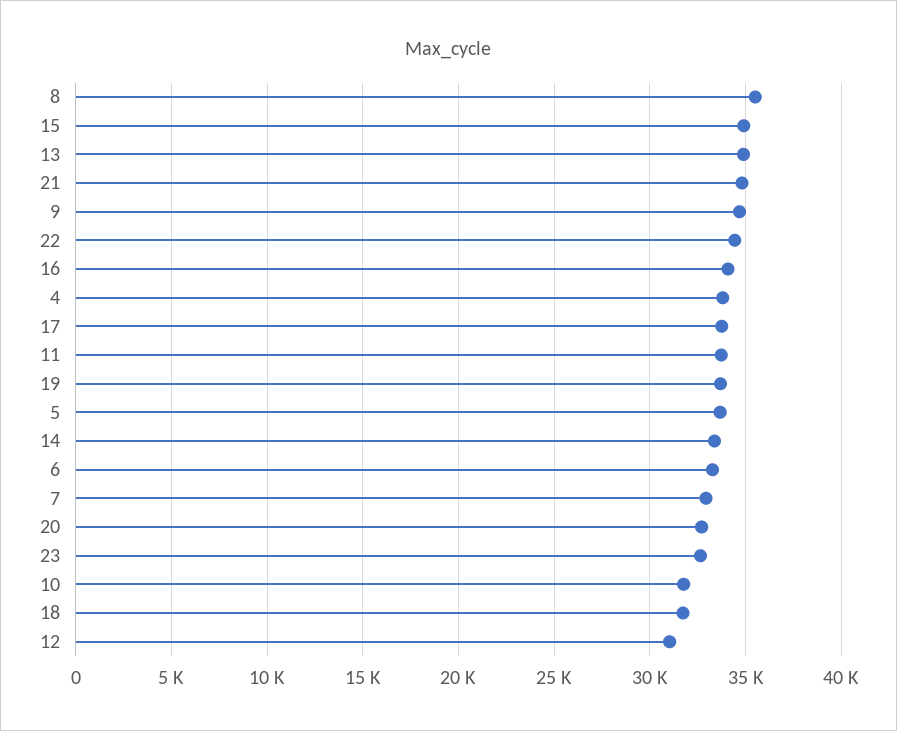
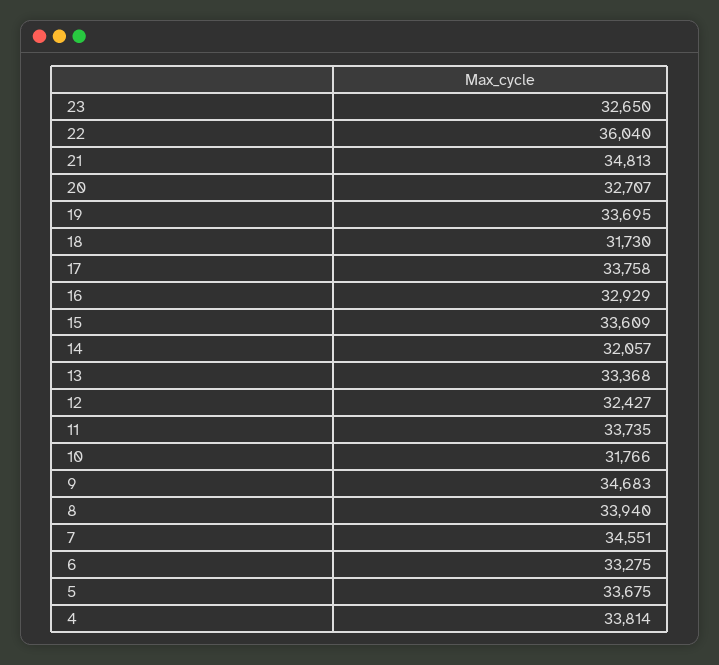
  {
-   "8": 35500,
+   "8": 33940,
-   "15": 35000,
+   "15": 33609,
-   "13": 35000,
+   "13": 33368,
    "21": 34813,
    "9": 34683,
-   "22": 34500,
+   "22": 36040,
-   "16": 34000,
+   "16": 32929,
    "4": 33814,
    "17": 33758,
    "11": 33735,
    "19": 33695,
    "5": 33675,
-   "14": 33500,
+   "14": 32057,
    "6": 33275,
-   "7": 33000,
+   "7": 34551,
    "20": 32707,
    "23": 32650,
    "10": 31766,
    "18": 31730,
-   "12": 31000
+   "12": 32427
  }

